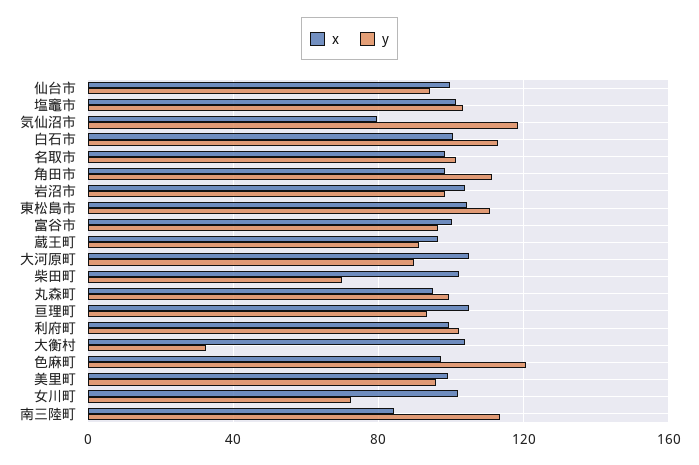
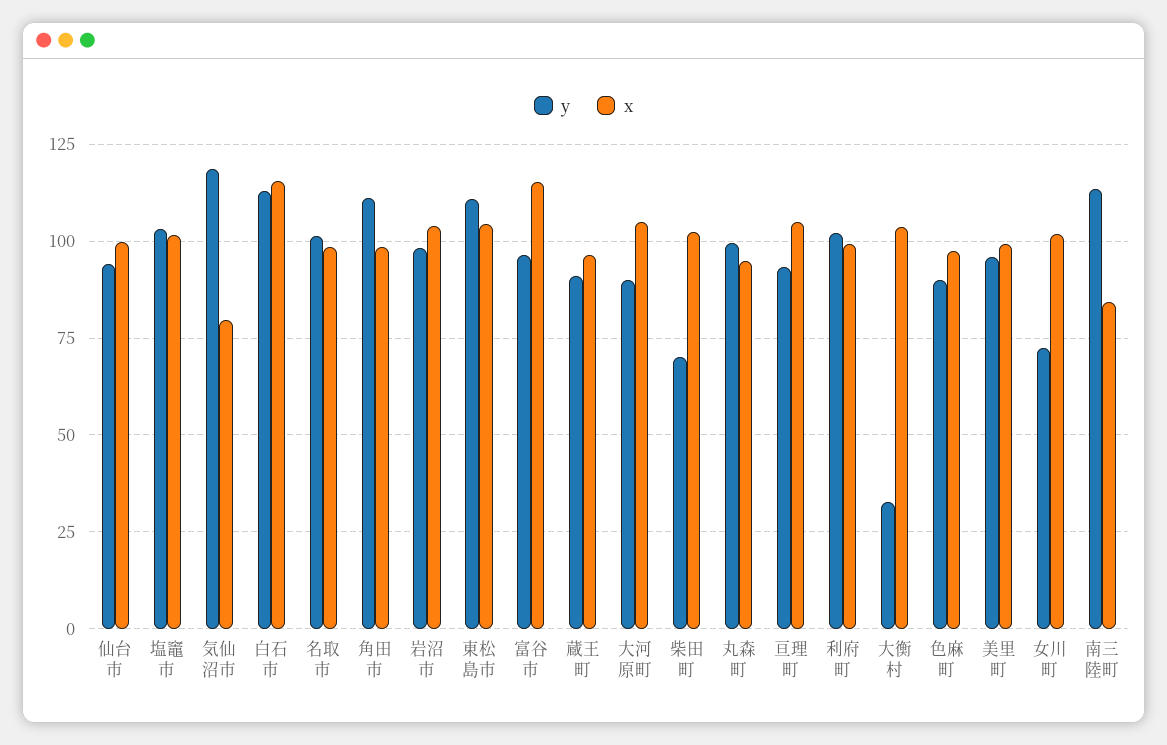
  {
    "x": {
      "仙台市": 100,
      "塩竈市": 102.5,
      "気仙沼市": 80,
-     "白石市": 100,
+     "白石市": 115,
      "名取市": 97.5,
      "角田市": 97.5,
      "岩沼市": 105,
      "東松島市": 105,
-     "富谷市": 100,
+     "富谷市": 115,
      "蔵王町": 97.5,
      "大河原町": 105,
      "柴田町": 102.5,
      "丸森町": 95,
      "亘理町": 105,
      "利府町": 100,
      "大衡村": 105,
      "色麻町": 97.5,
      "美里町": 100,
      "女川町": 102.5,
      "南三陸町": 85
    },
    "y": {
      "仙台市": 95,
      "塩竈市": 102.5,
      "気仙沼市": 117.5,
      "白石市": 112.5,
      "名取市": 102.5,
      "角田市": 110,
      "岩沼市": 97.5,
      "東松島市": 110,
      "富谷市": 97.5,
      "蔵王町": 90,
      "大河原町": 90,
      "柴田町": 70,
      "丸森町": 100,
      "亘理町": 92.5,
      "利府町": 102.5,
      "大衡村": 32.5,
-     "色麻町": 120,
+     "色麻町": 90,
      "美里町": 95,
      "女川町": 72.5,
      "南三陸町": 112.5
    }
  }

